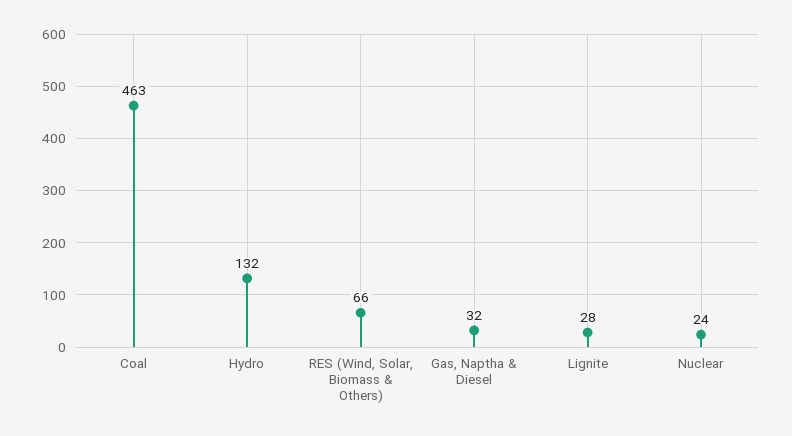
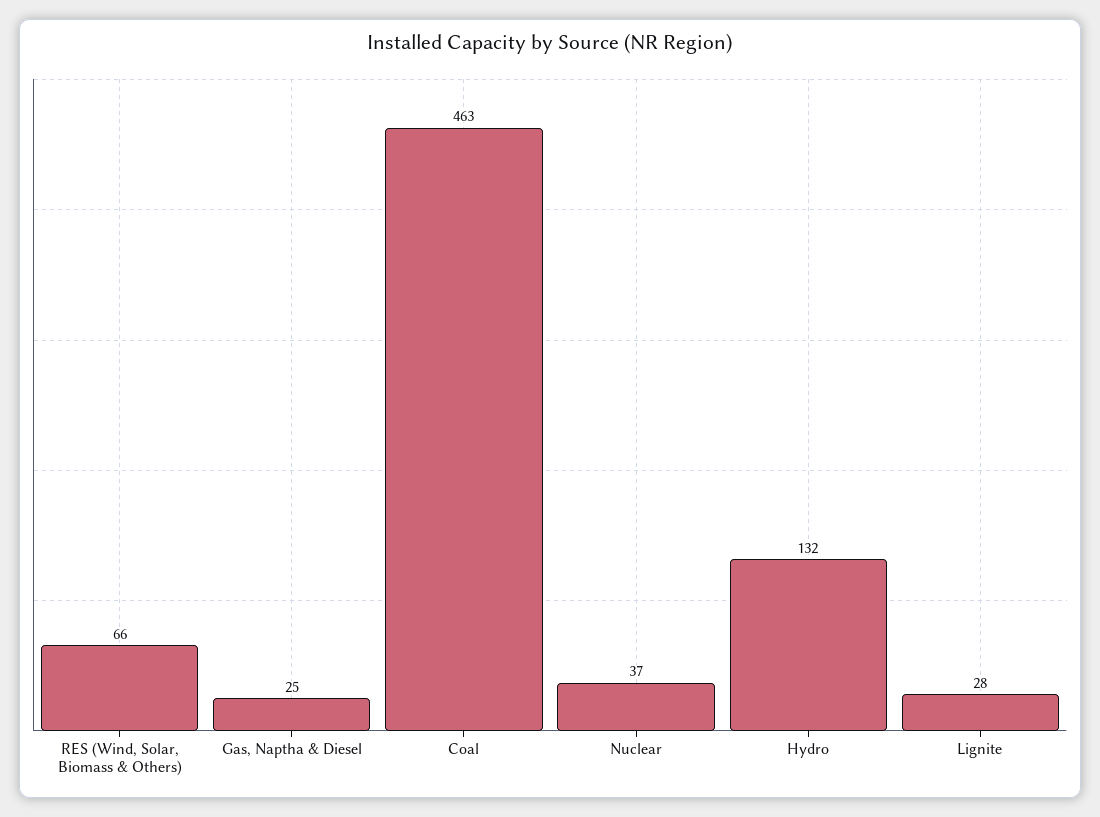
  {
    "Coal": 463,
    "Hydro": 132,
    "RES (Wind, Solar, Biomass & Others)": 66,
-   "Gas, Naptha & Diesel": 32,
+   "Gas, Naptha & Diesel": 25,
    "Lignite": 28,
-   "Nuclear": 24
+   "Nuclear": 37
  }

